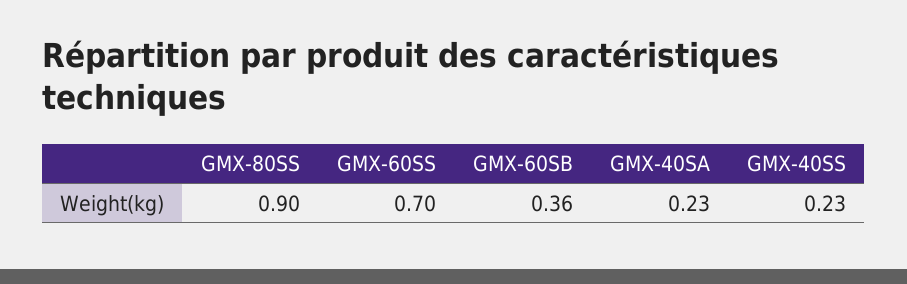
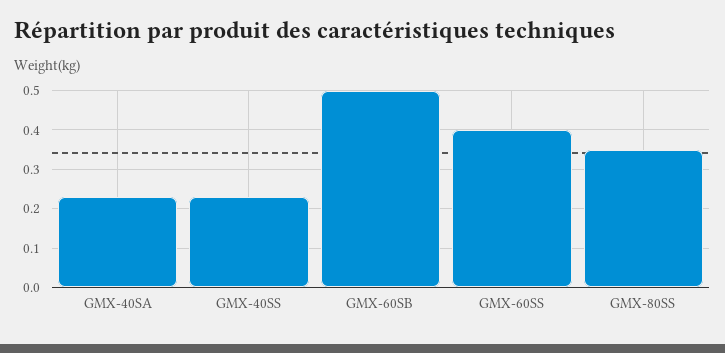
  {
-   "GMX-80SS": 0.9,
+   "GMX-80SS": 0.35,
-   "GMX-60SS": 0.7,
+   "GMX-60SS": 0.4,
-   "GMX-60SB": 0.36,
+   "GMX-60SB": 0.5,
    "GMX-40SA": 0.23,
    "GMX-40SS": 0.23
  }

